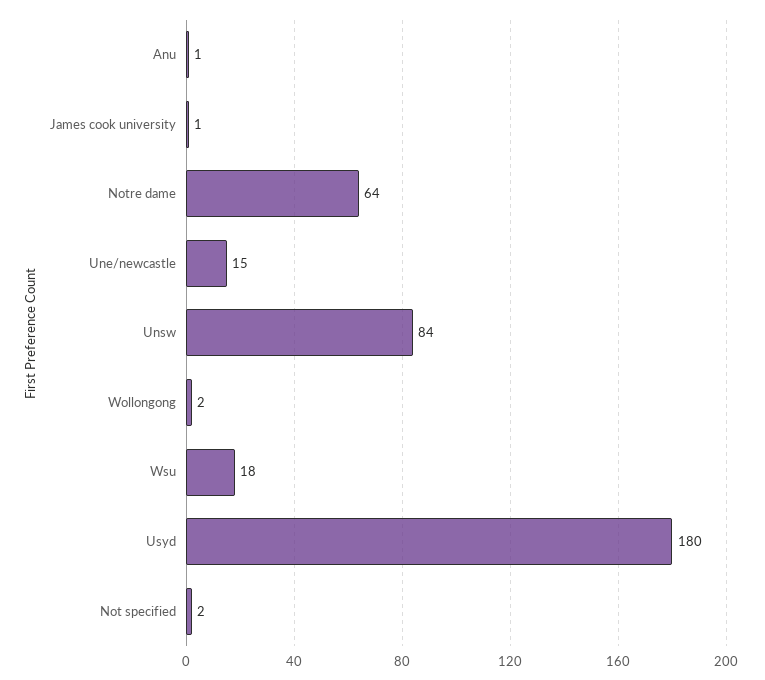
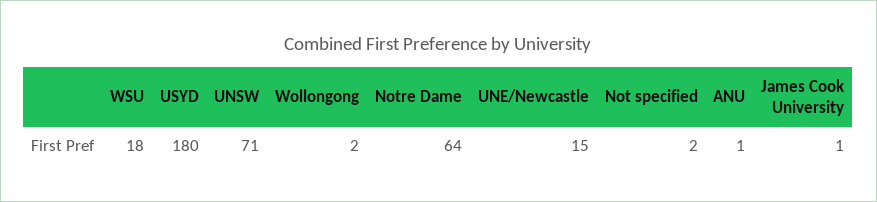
  {
    "Anu": 1,
    "James cook university": 1,
    "Notre dame": 64,
    "Une/newcastle": 15,
-   "Unsw": 84,
+   "Unsw": 71,
    "Wollongong": 2,
    "Wsu": 18,
    "Usyd": 180,
    "Not specified": 2
  }

